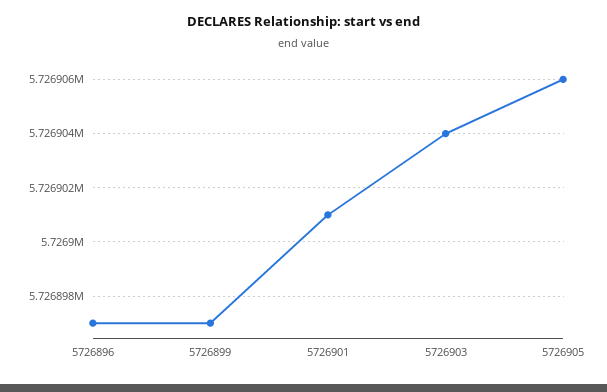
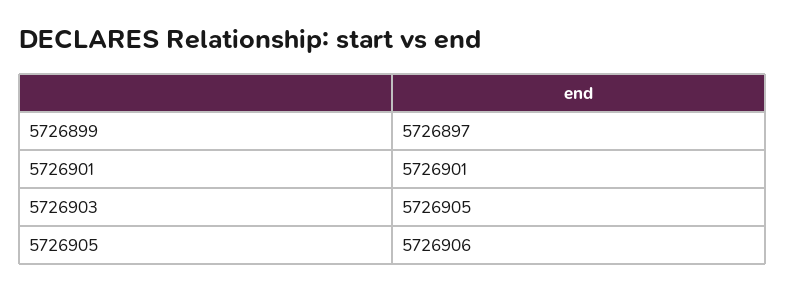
  {
-   "5726896": 5726897,
    "5726899": 5726897,
    "5726901": 5726901,
-   "5726903": 5726904,
+   "5726903": 5726905,
    "5726905": 5726906
  }

